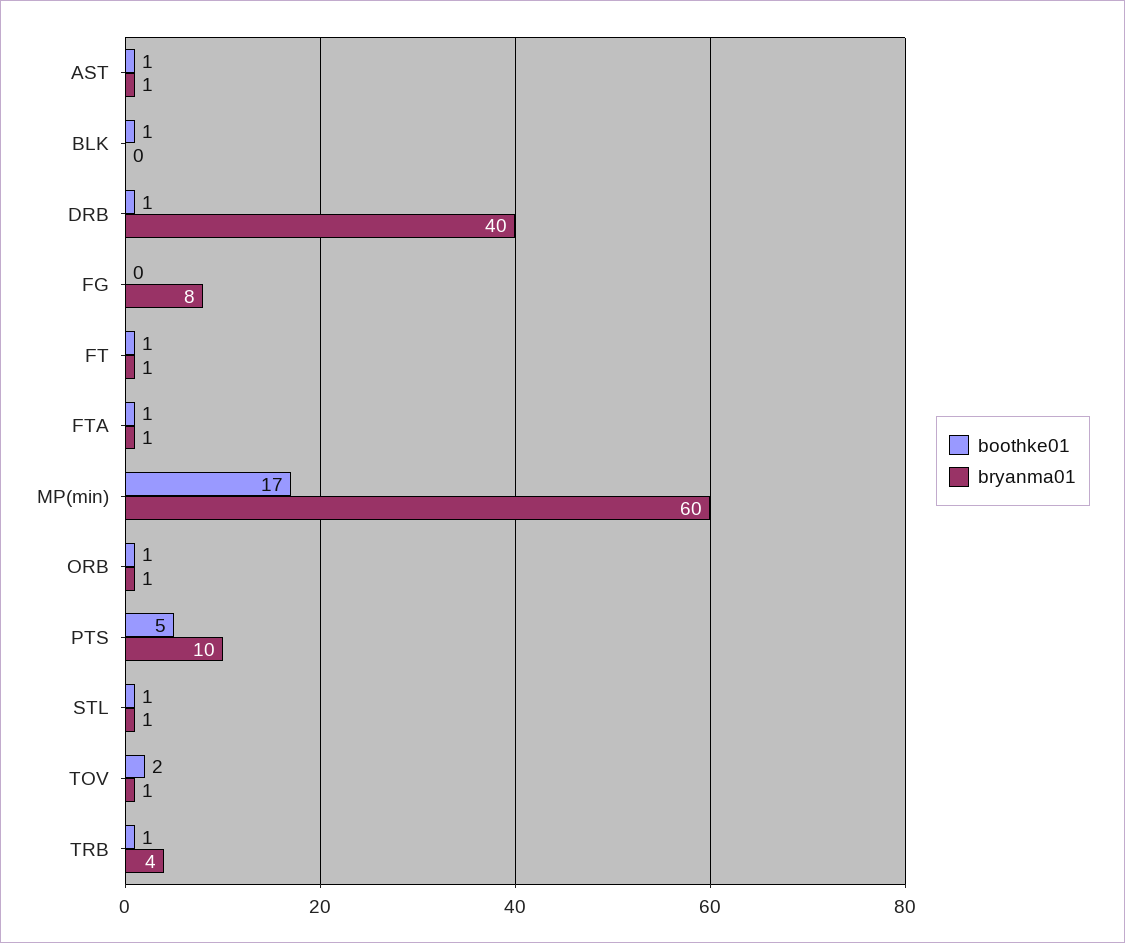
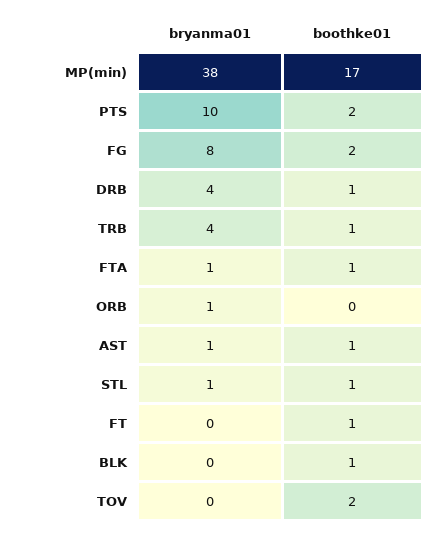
  {
    "boothke01": {
      "AST": 1,
      "BLK": 1,
      "DRB": 1,
-     "FG": 0,
+     "FG": 2,
      "FT": 1,
      "FTA": 1,
      "MP(min)": 17,
-     "ORB": 1,
+     "ORB": 0,
-     "PTS": 5,
+     "PTS": 2,
      "STL": 1,
      "TOV": 2,
      "TRB": 1
    },
    "bryanma01": {
      "AST": 1,
      "BLK": 0,
-     "DRB": 40,
+     "DRB": 4,
      "FG": 8,
-     "FT": 1,
+     "FT": 0,
      "FTA": 1,
-     "MP(min)": 60,
+     "MP(min)": 38,
      "ORB": 1,
      "PTS": 10,
      "STL": 1,
-     "TOV": 1,
+     "TOV": 0,
      "TRB": 4
    }
  }

